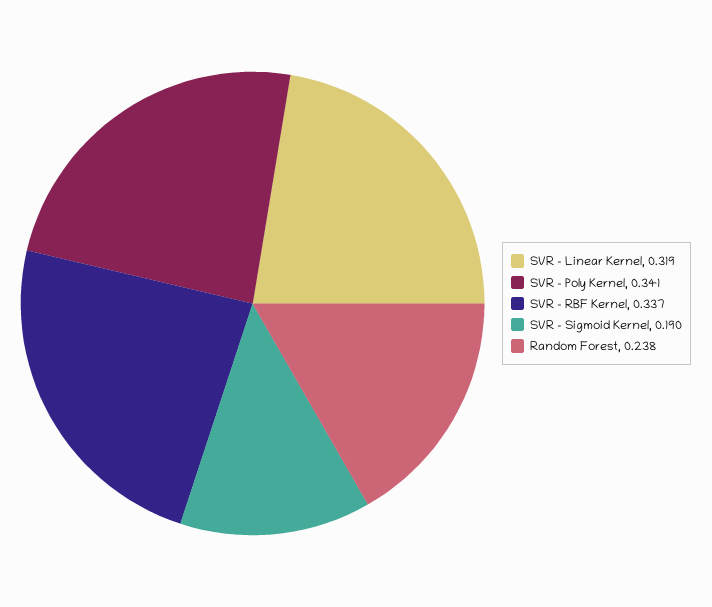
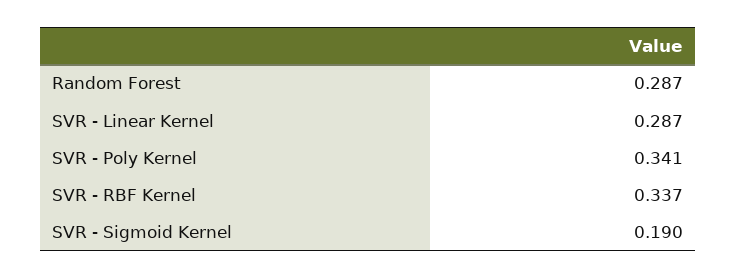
  {
-   "SVR - Linear Kernel": 0.319,
+   "SVR - Linear Kernel": 0.287,
    "SVR - Poly Kernel": 0.341,
    "SVR - RBF Kernel": 0.337,
    "SVR - Sigmoid Kernel": 0.19,
-   "Random Forest": 0.238
+   "Random Forest": 0.287
  }

